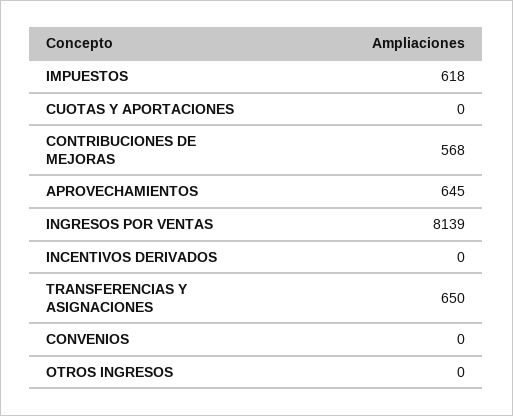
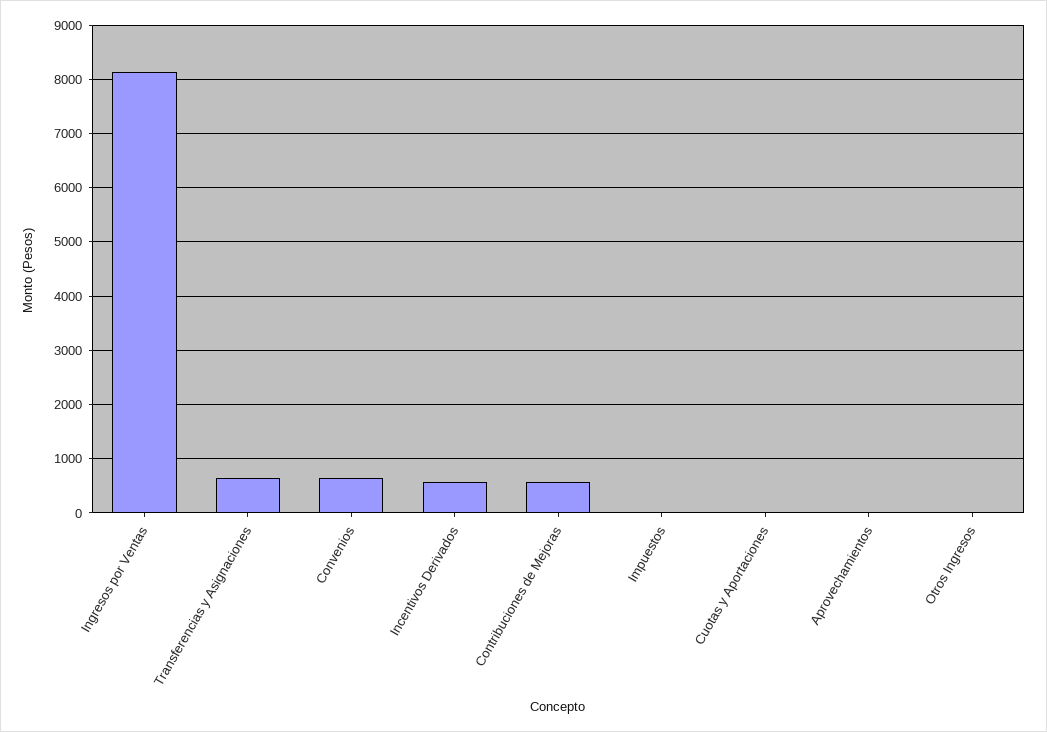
  {
-   "IMPUESTOS": 618,
+   "IMPUESTOS": 0,
    "CUOTAS Y APORTACIONES": 0,
    "CONTRIBUCIONES DE MEJORAS": 568,
-   "APROVECHAMIENTOS": 645,
+   "APROVECHAMIENTOS": 0,
    "INGRESOS POR VENTAS": 8139,
-   "INCENTIVOS DERIVADOS": 0,
+   "INCENTIVOS DERIVADOS": 600,
    "TRANSFERENCIAS Y ASIGNACIONES": 650,
-   "CONVENIOS": 0,
+   "CONVENIOS": 600,
    "OTROS INGRESOS": 0
  }

